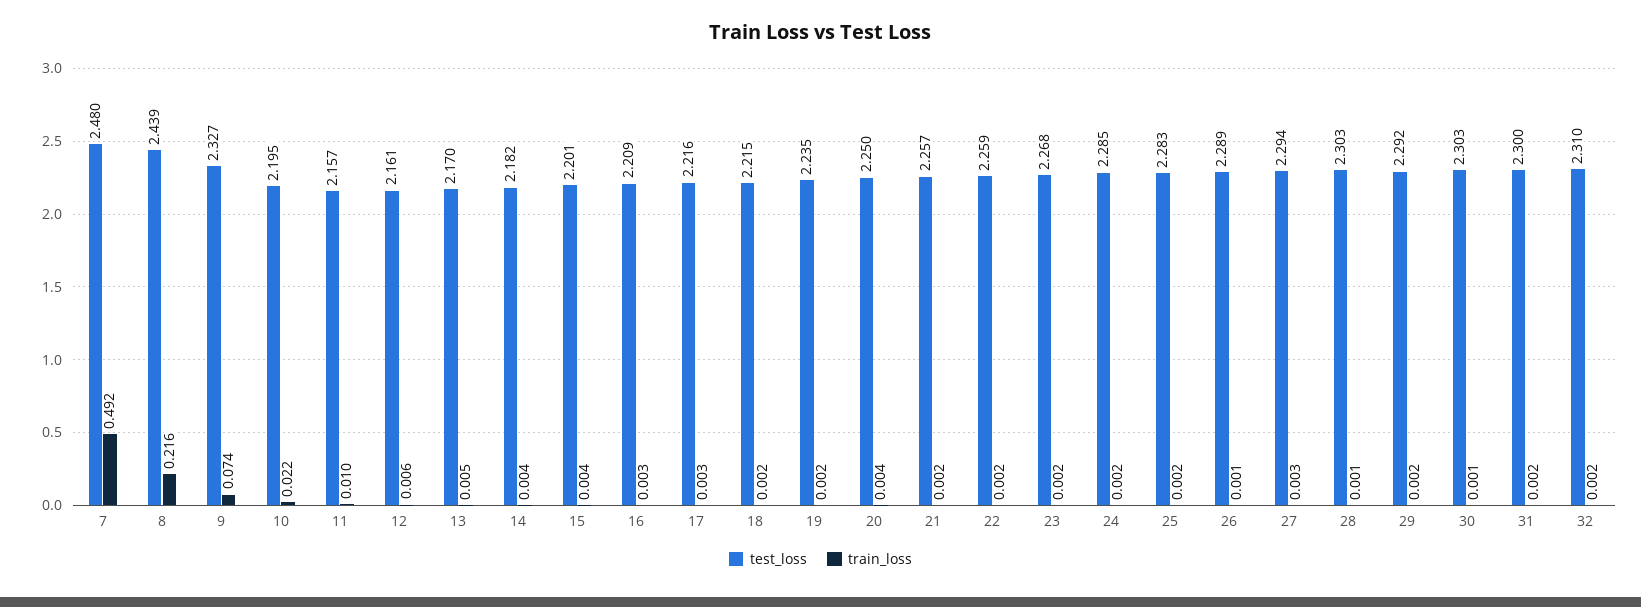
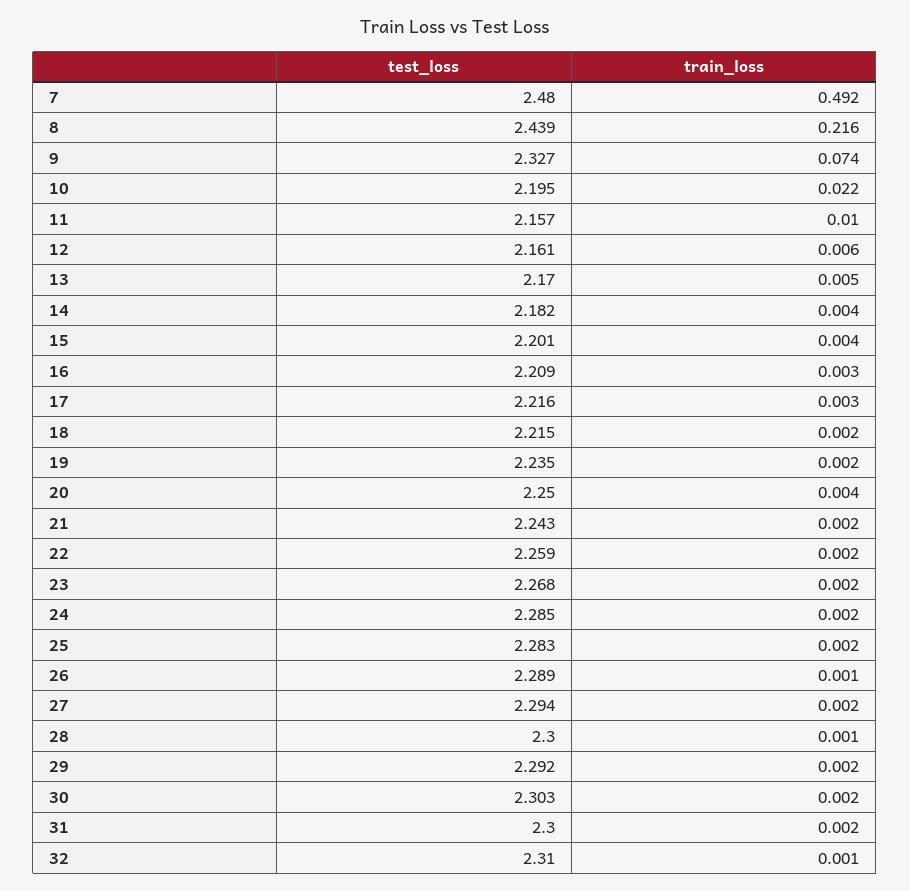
  {
    "test_loss": {
      "7": 2.48,
      "8": 2.439,
      "9": 2.327,
      "10": 2.195,
      "11": 2.157,
      "12": 2.161,
      "13": 2.17,
      "14": 2.182,
      "15": 2.201,
      "16": 2.209,
      "17": 2.216,
      "18": 2.215,
      "19": 2.235,
      "20": 2.25,
-     "21": 2.257,
+     "21": 2.243,
      "22": 2.259,
      "23": 2.268,
      "24": 2.285,
      "25": 2.283,
      "26": 2.289,
      "27": 2.294,
-     "28": 2.303,
+     "28": 2.3,
      "29": 2.292,
      "30": 2.303,
      "31": 2.3,
      "32": 2.31
    },
    "train_loss": {
      "7": 0.492,
      "8": 0.216,
      "9": 0.074,
      "10": 0.022,
      "11": 0.01,
      "12": 0.006,
      "13": 0.005,
      "14": 0.004,
      "15": 0.004,
      "16": 0.003,
      "17": 0.003,
      "18": 0.002,
      "19": 0.002,
      "20": 0.004,
      "21": 0.002,
      "22": 0.002,
      "23": 0.002,
      "24": 0.002,
      "25": 0.002,
      "26": 0.001,
-     "27": 0.003,
+     "27": 0.002,
      "28": 0.001,
      "29": 0.002,
-     "30": 0.001,
+     "30": 0.002,
      "31": 0.002,
-     "32": 0.002
+     "32": 0.001
    }
  }

